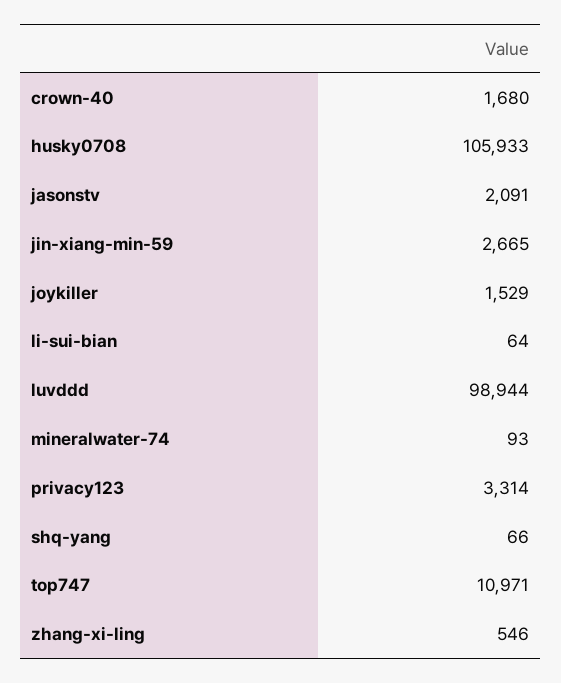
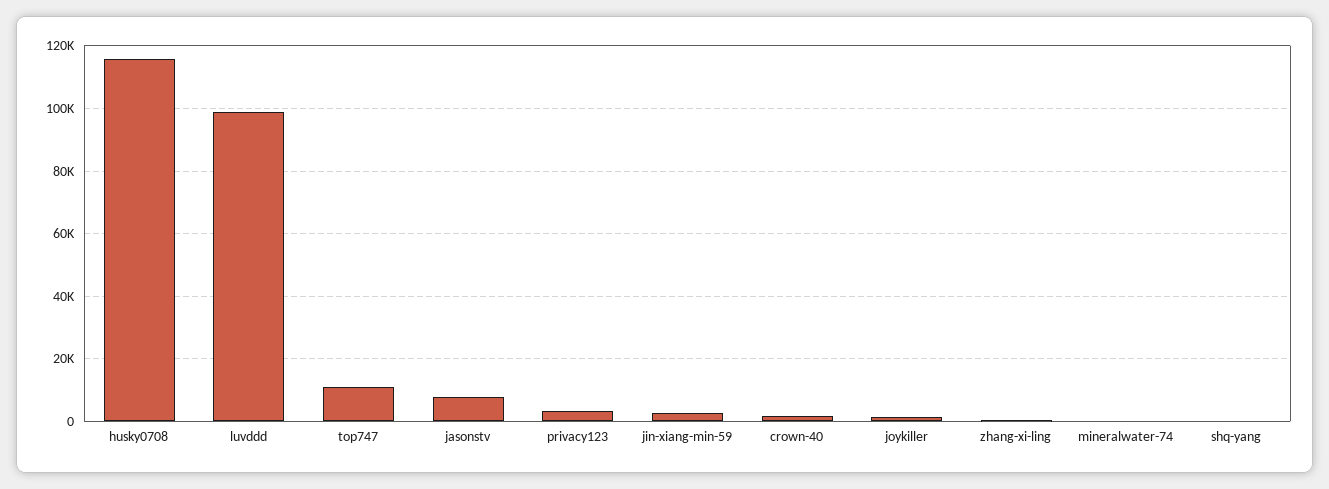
  {
    "crown-40": 1680,
-   "husky0708": 105933,
+   "husky0708": 116000,
-   "jasonstv": 2091,
+   "jasonstv": 8000,
    "jin-xiang-min-59": 2665,
    "joykiller": 1529,
-   "li-sui-bian": 64,
    "luvddd": 98944,
    "mineralwater-74": 93,
    "privacy123": 3314,
    "shq-yang": 66,
    "top747": 10971,
    "zhang-xi-ling": 546
  }

